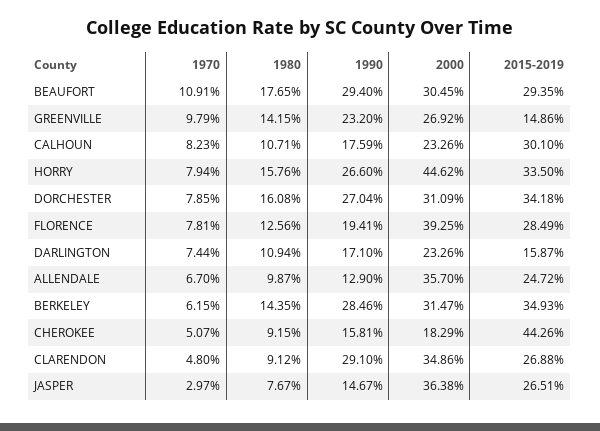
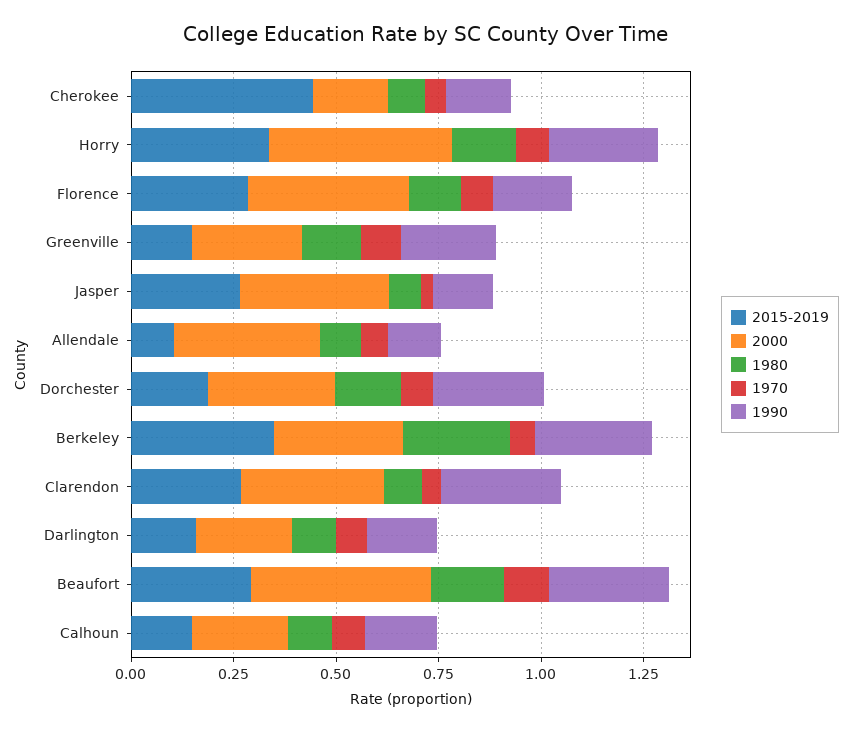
  {
    "1970": {
      "BEAUFORT": 0.1091,
      "GREENVILLE": 0.0979,
      "CALHOUN": 0.0823,
      "HORRY": 0.0794,
      "DORCHESTER": 0.0785,
      "FLORENCE": 0.0781,
      "DARLINGTON": 0.0744,
      "ALLENDALE": 0.067,
      "BERKELEY": 0.0615,
      "CHEROKEE": 0.0507,
      "CLARENDON": 0.048,
      "JASPER": 0.0297
    },
    "1980": {
      "BEAUFORT": 0.1765,
      "GREENVILLE": 0.1415,
      "CALHOUN": 0.1071,
      "HORRY": 0.1576,
      "DORCHESTER": 0.1608,
      "FLORENCE": 0.1256,
      "DARLINGTON": 0.1094,
      "ALLENDALE": 0.0987,
-     "BERKELEY": 0.1435,
+     "BERKELEY": 0.25,
      "CHEROKEE": 0.0915,
      "CLARENDON": 0.0912,
      "JASPER": 0.0767
    },
    "1990": {
      "BEAUFORT": 0.294,
      "GREENVILLE": 0.232,
      "CALHOUN": 0.1759,
      "HORRY": 0.266,
      "DORCHESTER": 0.2704,
      "FLORENCE": 0.1941,
      "DARLINGTON": 0.171,
      "ALLENDALE": 0.129,
      "BERKELEY": 0.2846,
      "CHEROKEE": 0.1581,
      "CLARENDON": 0.291,
      "JASPER": 0.1467
    },
    "2000": {
-     "BEAUFORT": 0.3045,
+     "BEAUFORT": 0.45,
      "GREENVILLE": 0.2692,
      "CALHOUN": 0.2326,
      "HORRY": 0.4462,
      "DORCHESTER": 0.3109,
      "FLORENCE": 0.3925,
      "DARLINGTON": 0.2326,
      "ALLENDALE": 0.357,
      "BERKELEY": 0.3147,
      "CHEROKEE": 0.1829,
      "CLARENDON": 0.3486,
      "JASPER": 0.3638
    },
    "2015-2019": {
      "BEAUFORT": 0.2935,
      "GREENVILLE": 0.1486,
-     "CALHOUN": 0.301,
+     "CALHOUN": 0.15,
      "HORRY": 0.335,
-     "DORCHESTER": 0.3418,
+     "DORCHESTER": 0.2,
      "FLORENCE": 0.2849,
      "DARLINGTON": 0.1587,
-     "ALLENDALE": 0.2472,
+     "ALLENDALE": 0.1,
      "BERKELEY": 0.3493,
      "CHEROKEE": 0.4426,
      "CLARENDON": 0.2688,
      "JASPER": 0.2651
    }
  }

